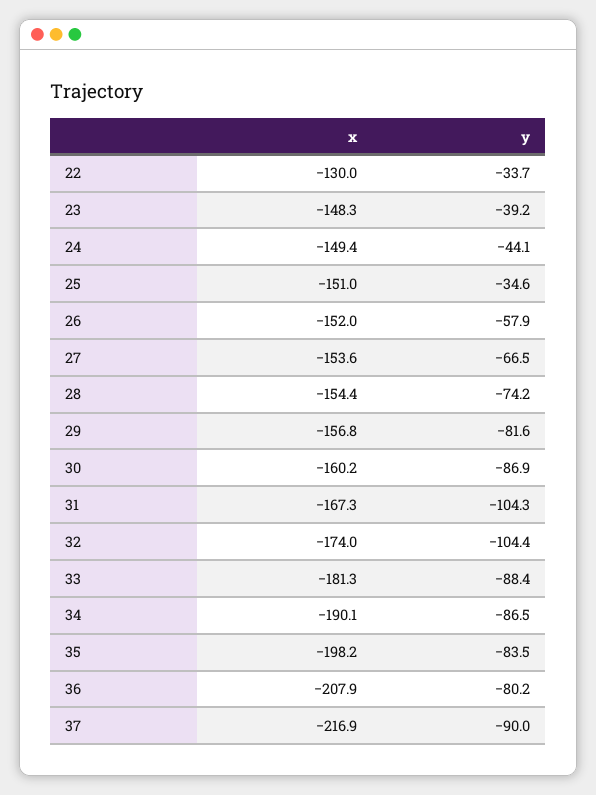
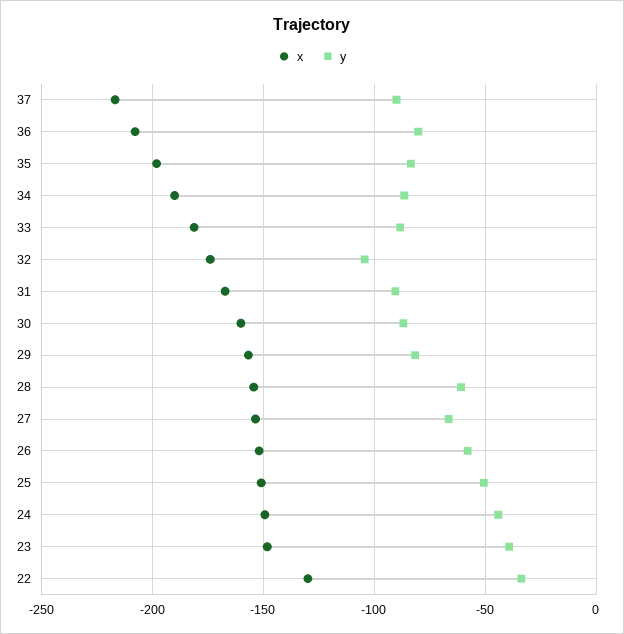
  {
    "x": {
      "22": -130,
      "23": -148.3,
      "24": -149.4,
      "25": -151,
      "26": -152,
      "27": -153.6,
      "28": -154.4,
      "29": -156.8,
      "30": -160.2,
      "31": -167.3,
      "32": -174,
      "33": -181.3,
      "34": -190.1,
      "35": -198.2,
      "36": -207.9,
      "37": -216.9
    },
    "y": {
      "22": -33.7,
      "23": -39.2,
      "24": -44.1,
-     "25": -34.6,
+     "25": -50,
      "26": -57.9,
      "27": -66.5,
-     "28": -74.2,
+     "28": -60,
      "29": -81.6,
      "30": -86.9,
-     "31": -104.3,
+     "31": -90,
      "32": -104.4,
      "33": -88.4,
      "34": -86.5,
      "35": -83.5,
      "36": -80.2,
      "37": -90
    }
  }

